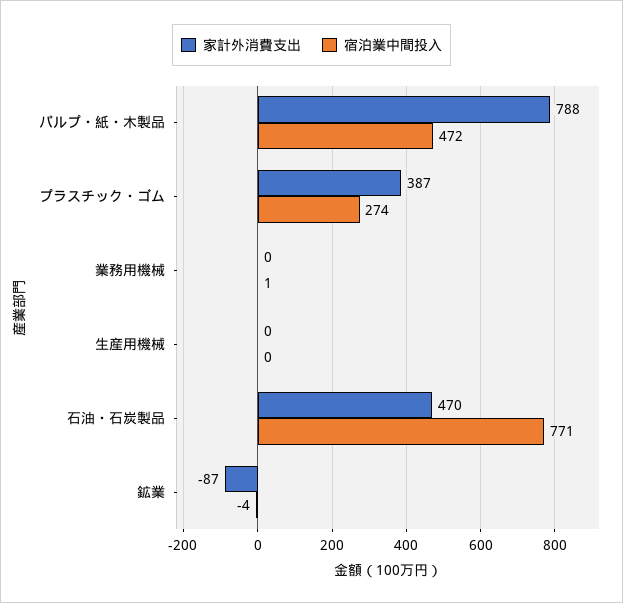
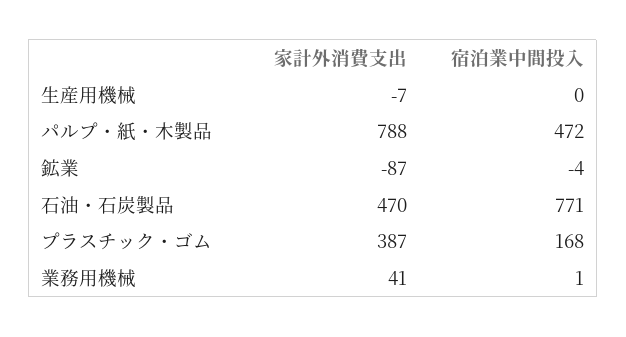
  {
    "家計外消費支出": {
      "パルプ・紙・木製品": 788,
      "プラスチック・ゴム": 387,
-     "業務用機械": 0,
+     "業務用機械": 41,
-     "生産用機械": 0,
+     "生産用機械": -7,
      "石油・石炭製品": 470,
      "鉱業": -87
    },
    "宿泊業中間投入": {
      "パルプ・紙・木製品": 472,
-     "プラスチック・ゴム": 274,
+     "プラスチック・ゴム": 168,
      "業務用機械": 1,
      "生産用機械": 0,
      "石油・石炭製品": 771,
      "鉱業": -4
    }
  }

